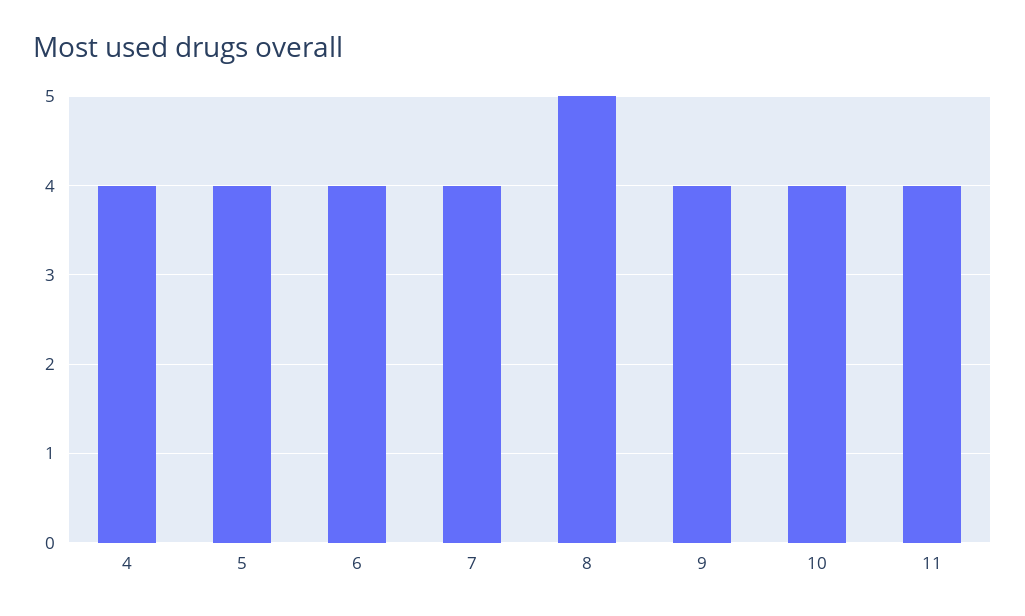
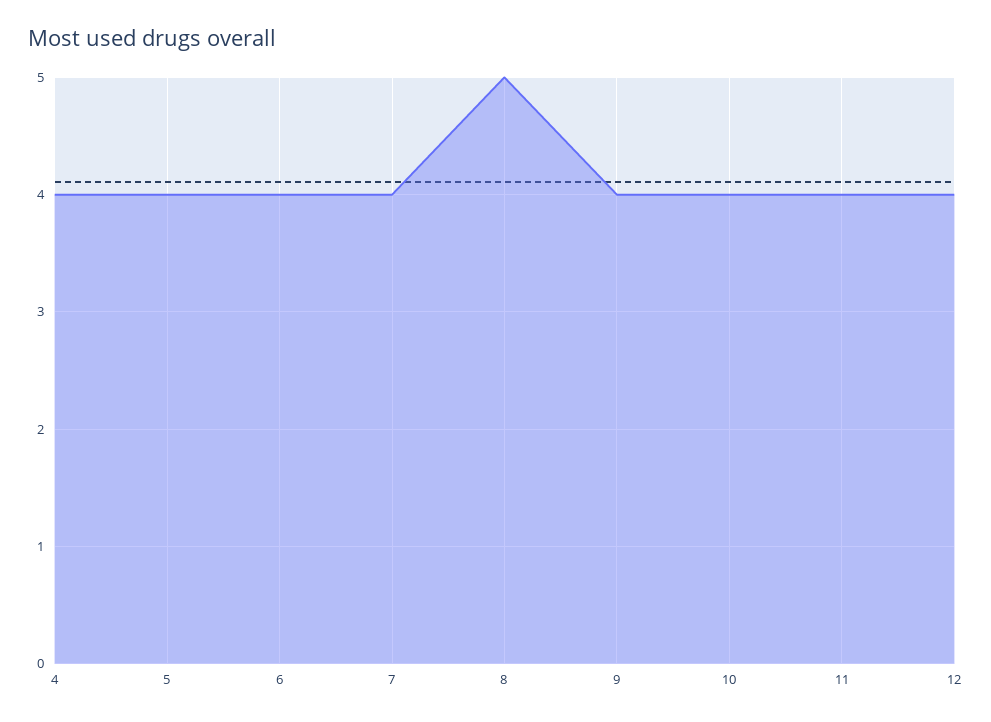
  {
    "4": 4,
    "5": 4,
    "6": 4,
    "7": 4,
    "8": 5,
    "9": 4,
    "10": 4,
-   "11": 4
+   "11": 4,
+   "12": 4
  }

